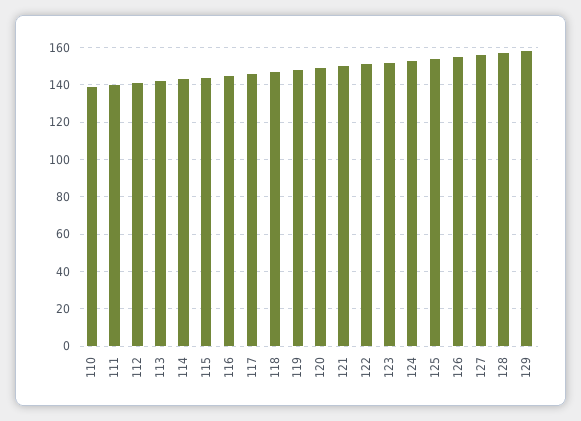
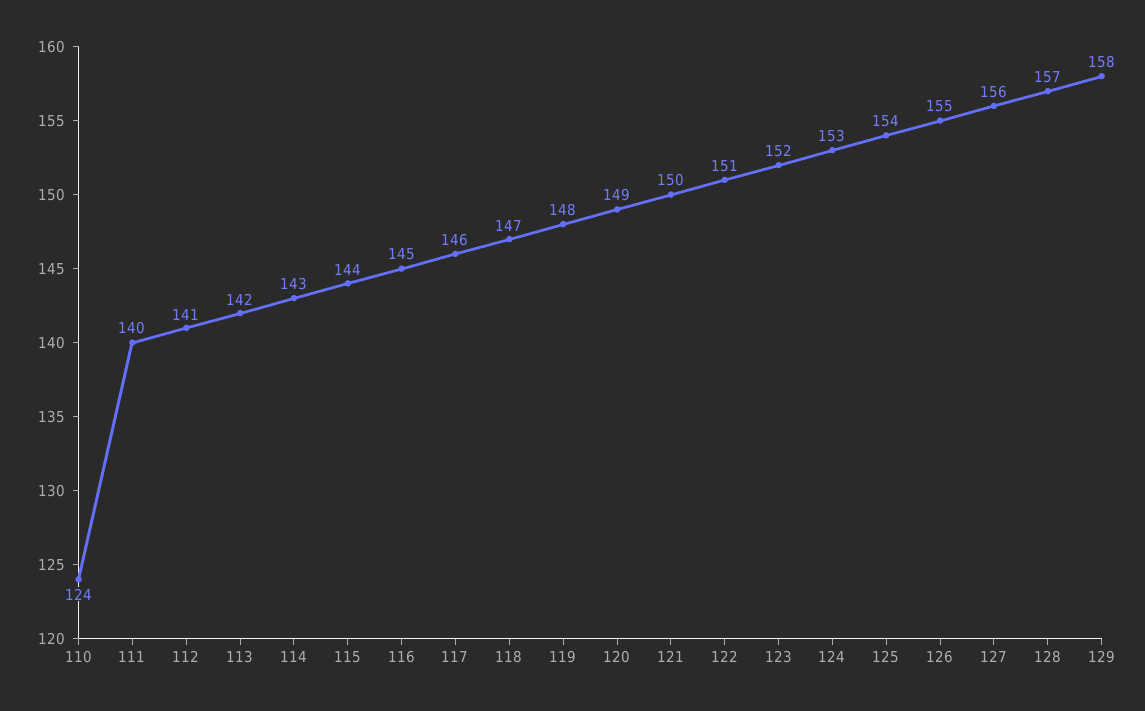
  {
-   "110": 140,
+   "110": 124,
    "111": 140,
    "112": 141,
    "113": 142,
    "114": 143,
    "115": 144,
    "116": 145,
    "117": 146,
    "118": 147,
    "119": 148,
    "120": 149,
    "121": 150,
    "122": 151,
    "123": 152,
    "124": 153,
    "125": 154,
    "126": 155,
    "127": 156,
    "128": 157,
    "129": 158
  }

